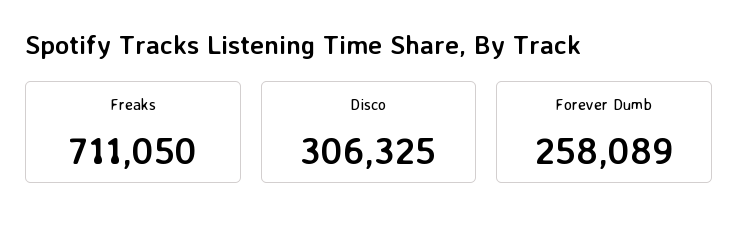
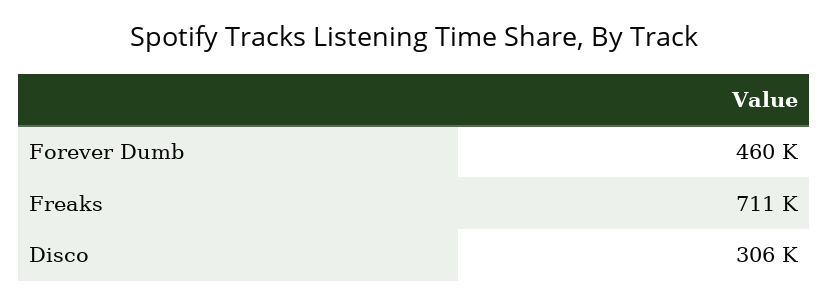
  {
    "Freaks": 711050,
    "Disco": 306325,
-   "Forever Dumb": 258089
+   "Forever Dumb": 460000
  }

